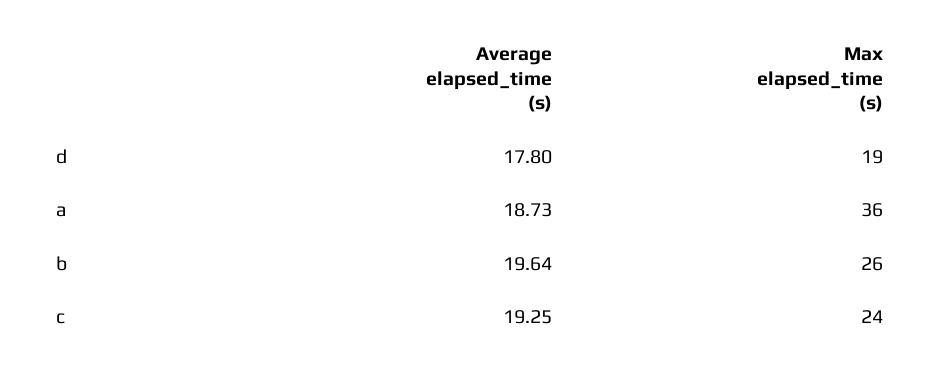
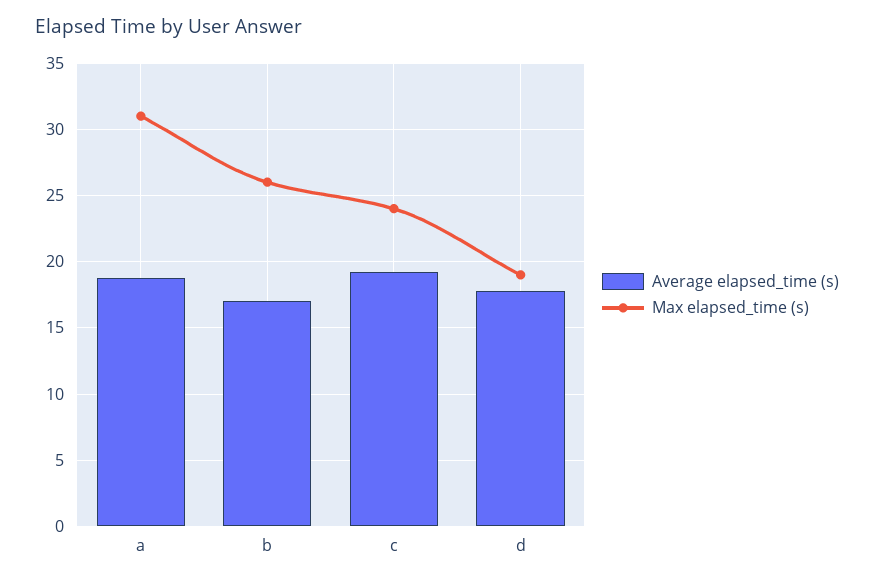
  {
    "Average elapsed_time (s)": {
      "d": 17.8,
      "a": 18.73,
-     "b": 19.64,
+     "b": 17,
      "c": 19.25
    },
    "Max elapsed_time (s)": {
      "d": 19,
-     "a": 36,
+     "a": 31,
      "b": 26,
      "c": 24
    }
  }

